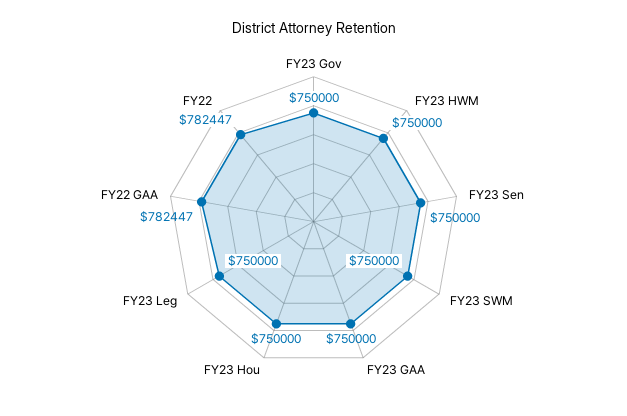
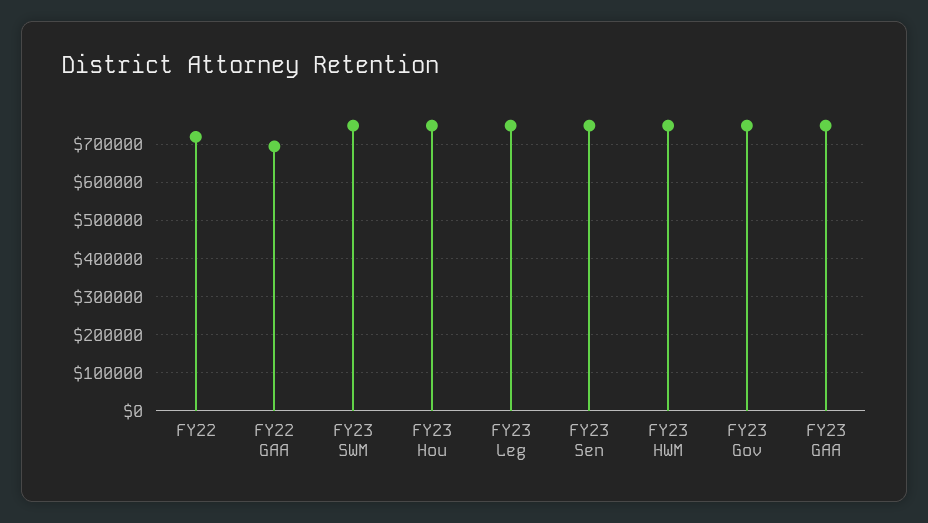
  {
    "FY23 Gov": 750000,
    "FY23 HWM": 750000,
    "FY23 Sen": 750000,
    "FY23 SWM": 750000,
    "FY23 GAA": 750000,
    "FY23 Hou": 750000,
    "FY23 Leg": 750000,
-   "FY22 GAA": 782447,
+   "FY22 GAA": 700000,
-   "FY22": 782447
+   "FY22": 720000
  }

